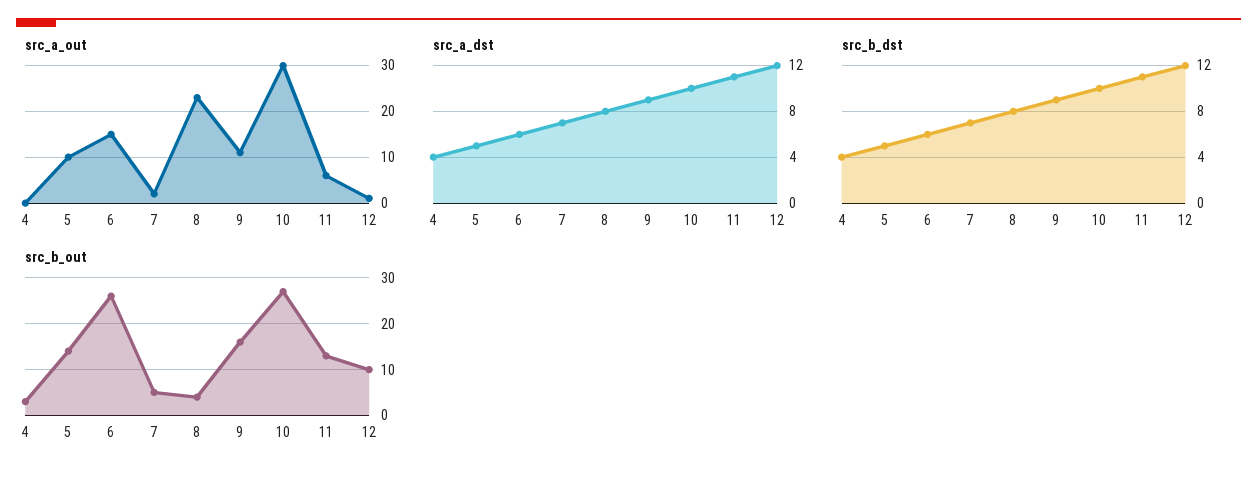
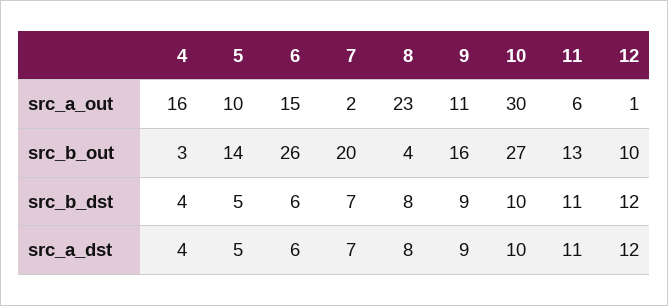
  {
    "src_a_out": {
-     "4": 0,
+     "4": 16,
      "5": 10,
      "6": 15,
      "7": 2,
      "8": 23,
      "9": 11,
      "10": 30,
      "11": 6,
      "12": 1
    },
    "src_a_dst": {
      "4": 4,
      "5": 5,
      "6": 6,
      "7": 7,
      "8": 8,
      "9": 9,
      "10": 10,
      "11": 11,
      "12": 12
    },
    "src_b_dst": {
      "4": 4,
      "5": 5,
      "6": 6,
      "7": 7,
      "8": 8,
      "9": 9,
      "10": 10,
      "11": 11,
      "12": 12
    },
    "src_b_out": {
      "4": 3,
      "5": 14,
      "6": 26,
-     "7": 5,
+     "7": 20,
      "8": 4,
      "9": 16,
      "10": 27,
      "11": 13,
      "12": 10
    }
  }

